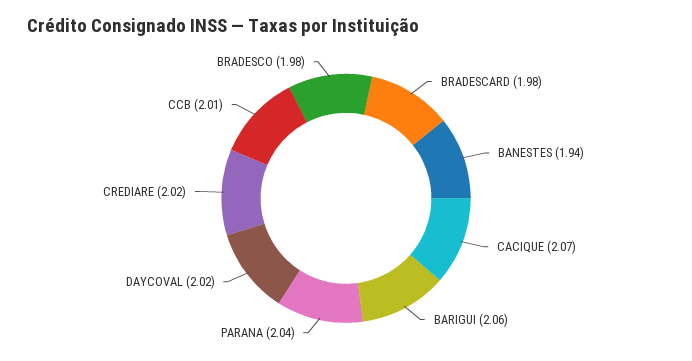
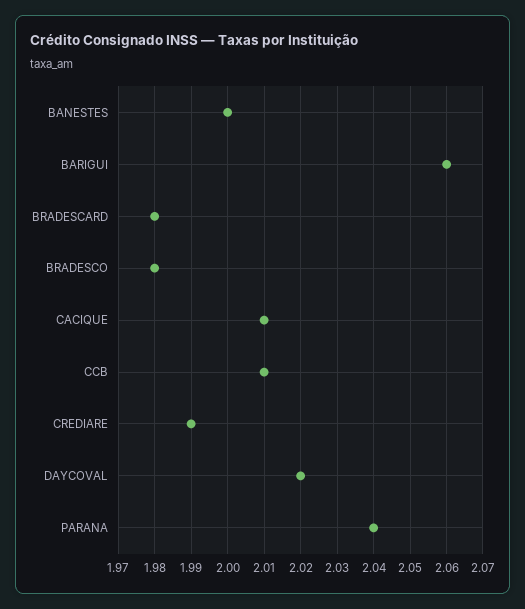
  {
    "BRADESCARD": 1.98,
-   "BANESTES": 1.94,
+   "BANESTES": 2,
-   "CACIQUE": 2.07,
+   "CACIQUE": 2.01,
    "BARIGUI": 2.06,
    "PARANA": 2.04,
    "DAYCOVAL": 2.02,
-   "CREDIARE": 2.02,
+   "CREDIARE": 1.99,
    "CCB": 2.01,
    "BRADESCO": 1.98
  }

